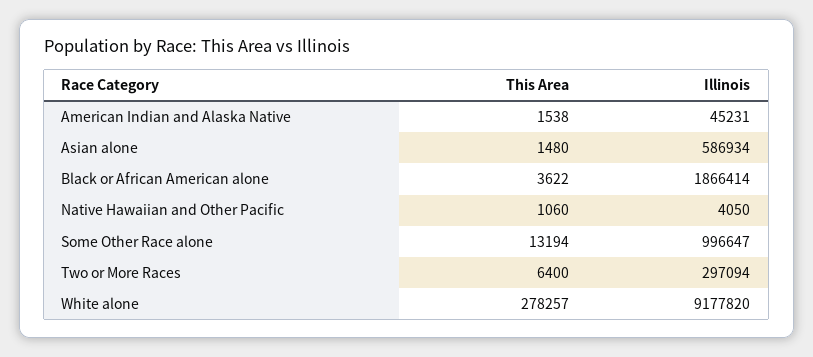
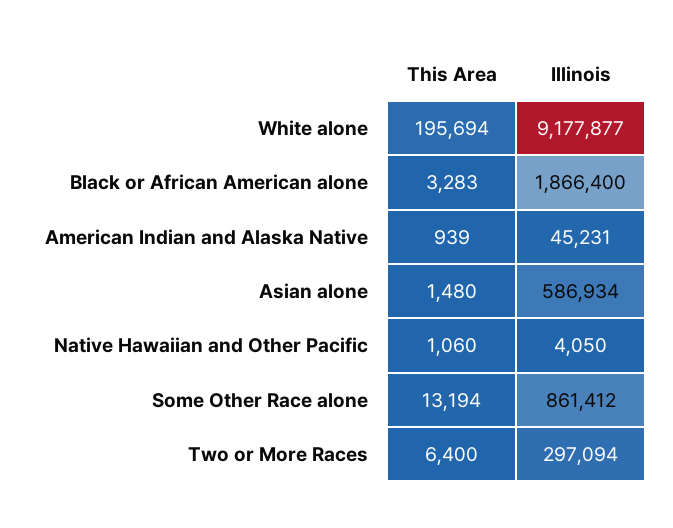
  {
    "This Area": {
-     "American Indian and Alaska Native": 1538,
+     "American Indian and Alaska Native": 939,
      "Asian alone": 1480,
-     "Black or African American alone": 3622,
+     "Black or African American alone": 3283,
      "Native Hawaiian and Other Pacific": 1060,
      "Some Other Race alone": 13194,
      "Two or More Races": 6400,
-     "White alone": 278257
+     "White alone": 195694
    },
    "Illinois": {
      "American Indian and Alaska Native": 45231,
      "Asian alone": 586934,
-     "Black or African American alone": 1866414,
+     "Black or African American alone": 1866400,
      "Native Hawaiian and Other Pacific": 4050,
-     "Some Other Race alone": 996647,
+     "Some Other Race alone": 861412,
      "Two or More Races": 297094,
-     "White alone": 9177820
+     "White alone": 9177877
    }
  }

